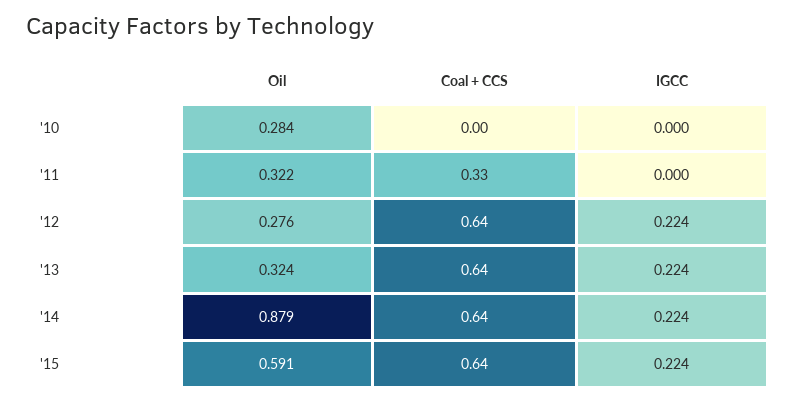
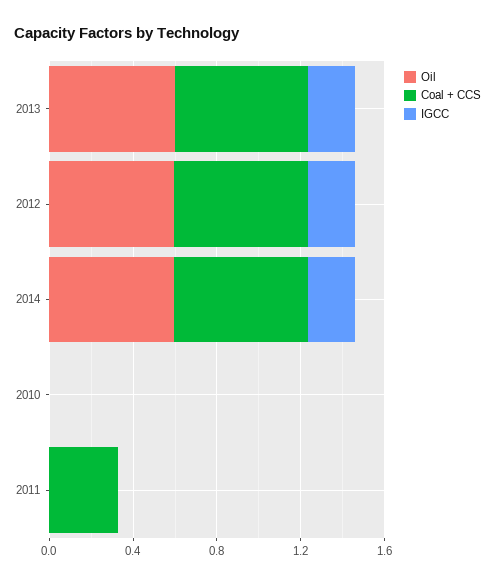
  {
    "Oil": {
-     "'10": 0.284,
+     "'10": 0,
-     "'11": 0.322,
+     "'11": 0,
-     "'12": 0.276,
+     "'12": 0.6,
-     "'13": 0.324,
+     "'13": 0.6,
-     "'14": 0.879,
+     "'14": 0.6
-     "'15": 0.591
    },
    "Coal + CCS": {
      "'10": 0,
      "'11": 0.33,
      "'12": 0.64,
      "'13": 0.64,
-     "'14": 0.64,
+     "'14": 0.64
-     "'15": 0.64
    },
    "IGCC": {
      "'10": 0,
      "'11": 0,
      "'12": 0.224,
      "'13": 0.224,
-     "'14": 0.224,
+     "'14": 0.224
-     "'15": 0.224
    }
  }

